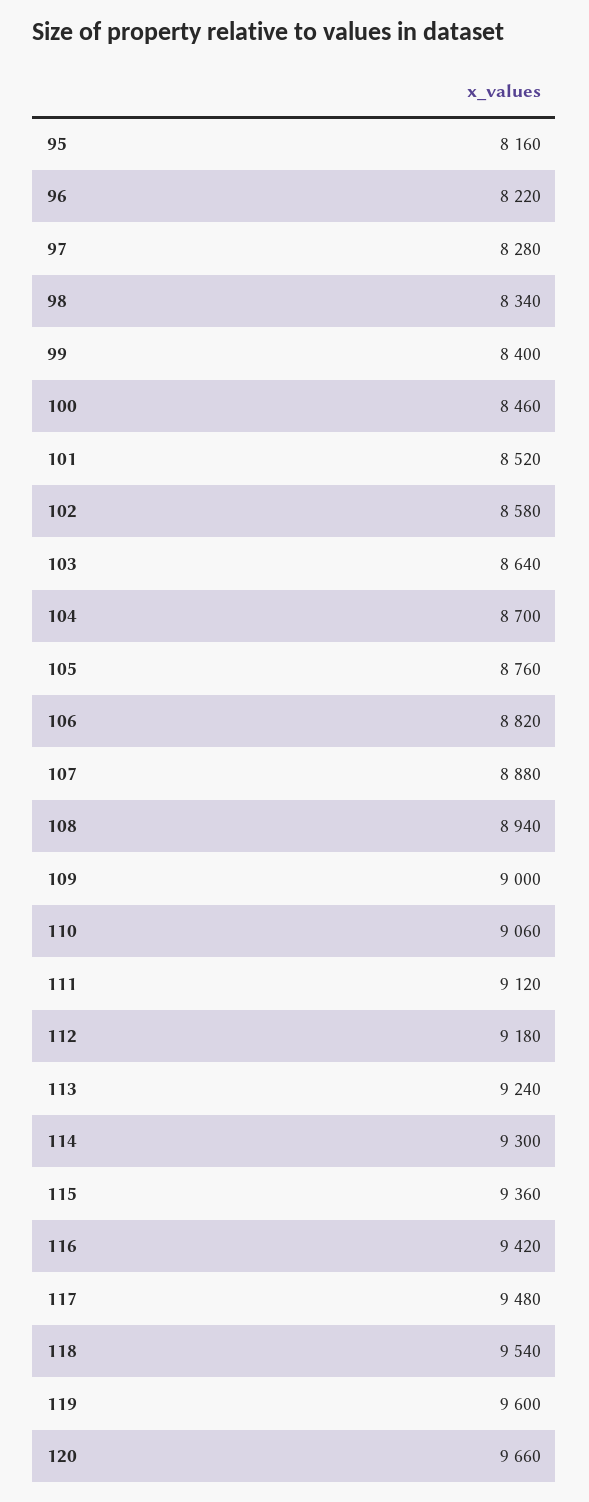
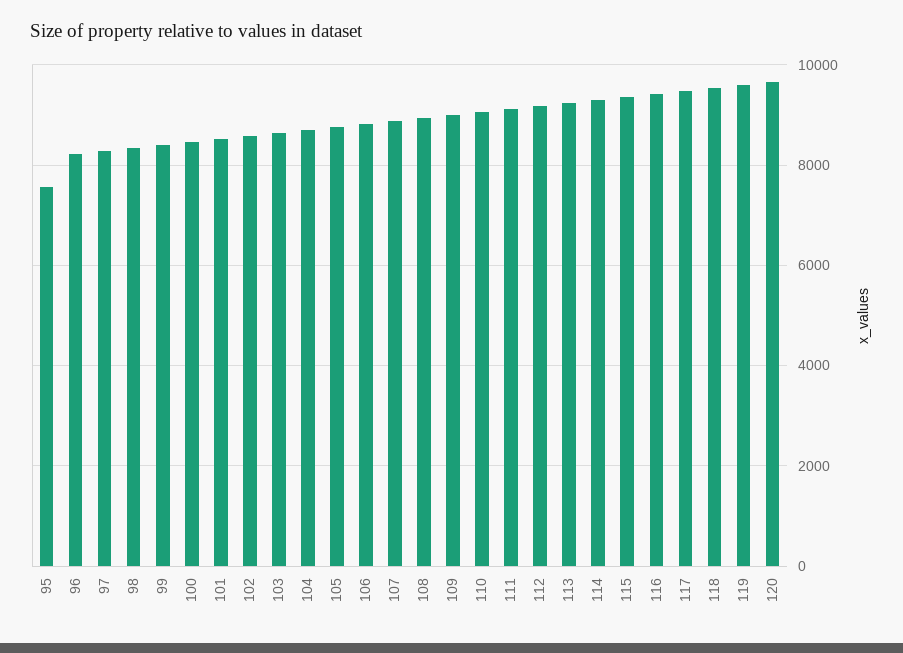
  {
-   "95": 8160,
+   "95": 7600,
    "96": 8220,
    "97": 8280,
    "98": 8340,
    "99": 8400,
    "100": 8460,
    "101": 8520,
    "102": 8580,
    "103": 8640,
    "104": 8700,
    "105": 8760,
    "106": 8820,
    "107": 8880,
    "108": 8940,
    "109": 9000,
    "110": 9060,
    "111": 9120,
    "112": 9180,
    "113": 9240,
    "114": 9300,
    "115": 9360,
    "116": 9420,
    "117": 9480,
    "118": 9540,
    "119": 9600,
    "120": 9660
  }

